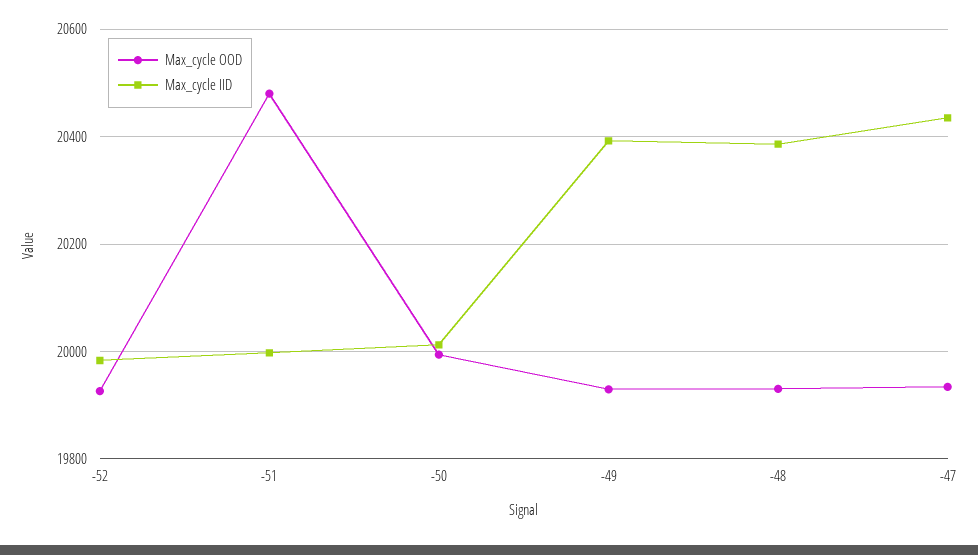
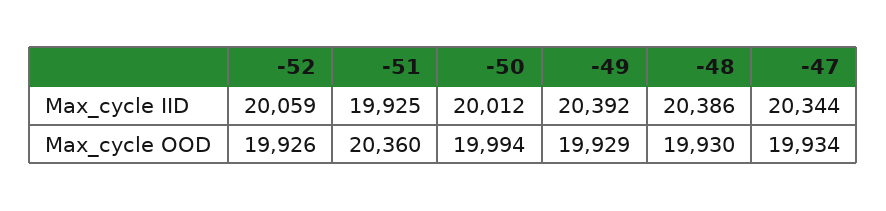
  {
    "Max_cycle OOD": {
      "-52": 19926,
-     "-51": 20480,
+     "-51": 20360,
      "-50": 19994,
      "-49": 19929,
      "-48": 19930,
      "-47": 19934
    },
    "Max_cycle IID": {
-     "-52": 19980,
+     "-52": 20059,
-     "-51": 20000,
+     "-51": 19925,
      "-50": 20012,
      "-49": 20392,
      "-48": 20386,
-     "-47": 20440
+     "-47": 20344
    }
  }

